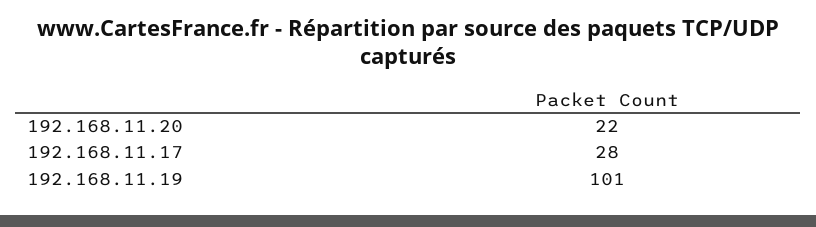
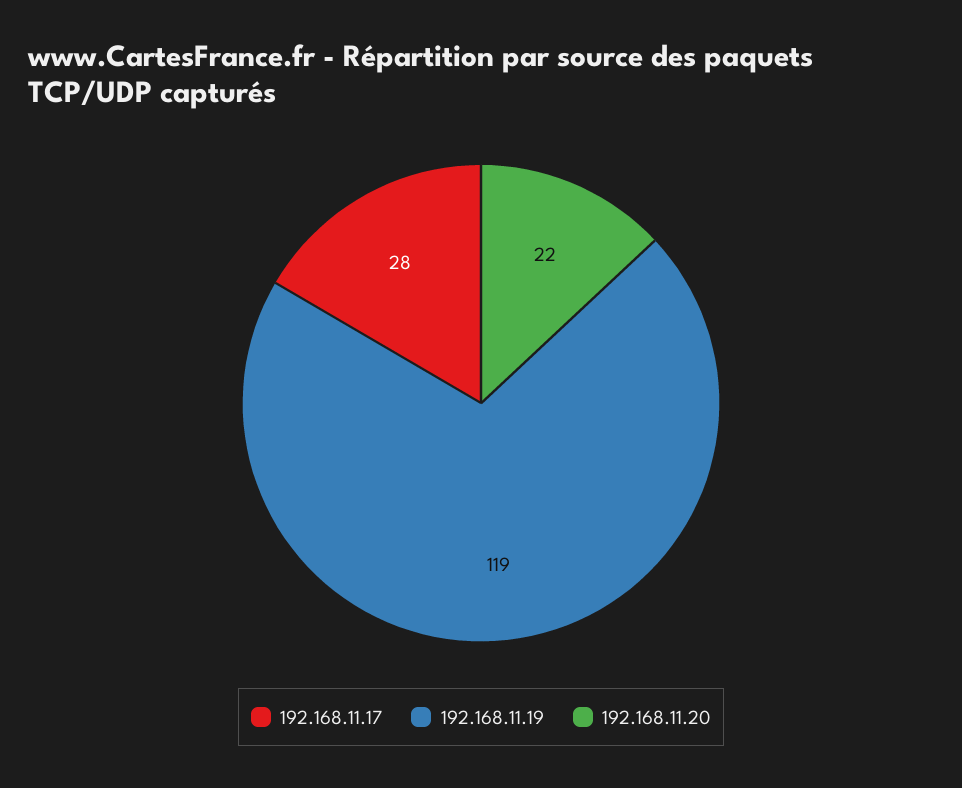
  {
    "192.168.11.20": 22,
    "192.168.11.17": 28,
-   "192.168.11.19": 101
+   "192.168.11.19": 119
  }

